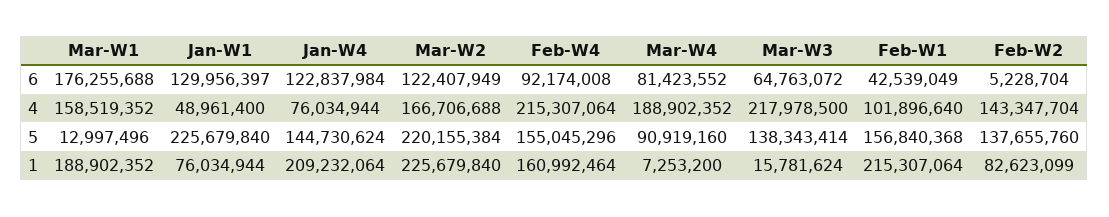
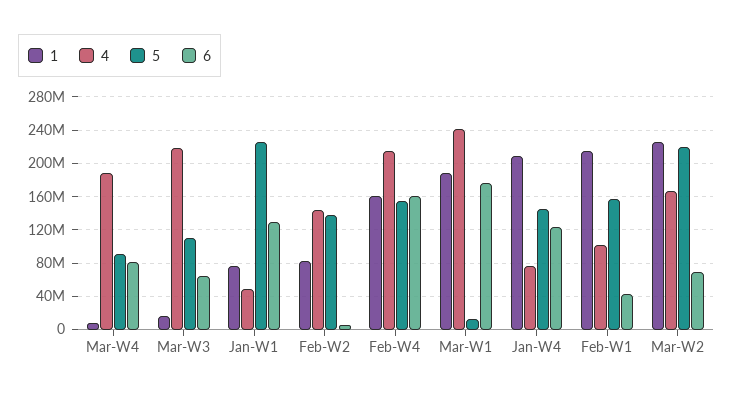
  {
    "6": {
      "Mar-W1": 176255688,
      "Jan-W1": 129956397,
      "Jan-W4": 122837984,
-     "Mar-W2": 122407949,
+     "Mar-W2": 70000000,
-     "Feb-W4": 92174008,
+     "Feb-W4": 160000000,
      "Mar-W4": 81423552,
      "Mar-W3": 64763072,
      "Feb-W1": 42539049,
      "Feb-W2": 5228704
    },
    "4": {
-     "Mar-W1": 158519352,
+     "Mar-W1": 240000000,
      "Jan-W1": 48961400,
      "Jan-W4": 76034944,
      "Mar-W2": 166706688,
      "Feb-W4": 215307064,
      "Mar-W4": 188902352,
      "Mar-W3": 217978500,
      "Feb-W1": 101896640,
      "Feb-W2": 143347704
    },
    "5": {
      "Mar-W1": 12997496,
      "Jan-W1": 225679840,
      "Jan-W4": 144730624,
      "Mar-W2": 220155384,
      "Feb-W4": 155045296,
      "Mar-W4": 90919160,
-     "Mar-W3": 138343414,
+     "Mar-W3": 110000000,
      "Feb-W1": 156840368,
      "Feb-W2": 137655760
    },
    "1": {
      "Mar-W1": 188902352,
      "Jan-W1": 76034944,
      "Jan-W4": 209232064,
      "Mar-W2": 225679840,
      "Feb-W4": 160992464,
      "Mar-W4": 7253200,
      "Mar-W3": 15781624,
      "Feb-W1": 215307064,
      "Feb-W2": 82623099
    }
  }

